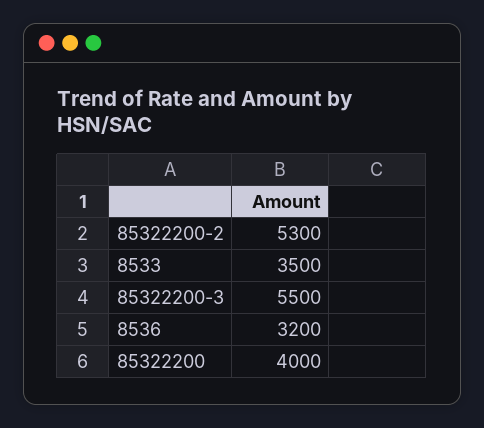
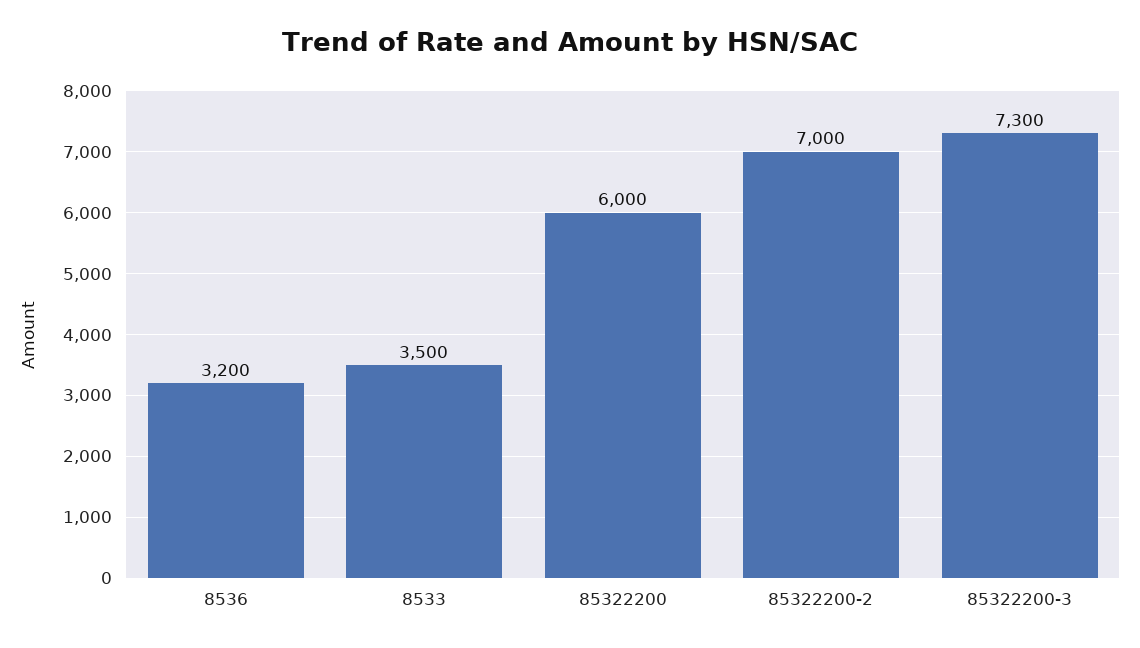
  {
-   "85322200-2": 5300,
+   "85322200-2": 7000,
    "8533": 3500,
-   "85322200-3": 5500,
+   "85322200-3": 7300,
    "8536": 3200,
-   "85322200": 4000
+   "85322200": 6000
  }

